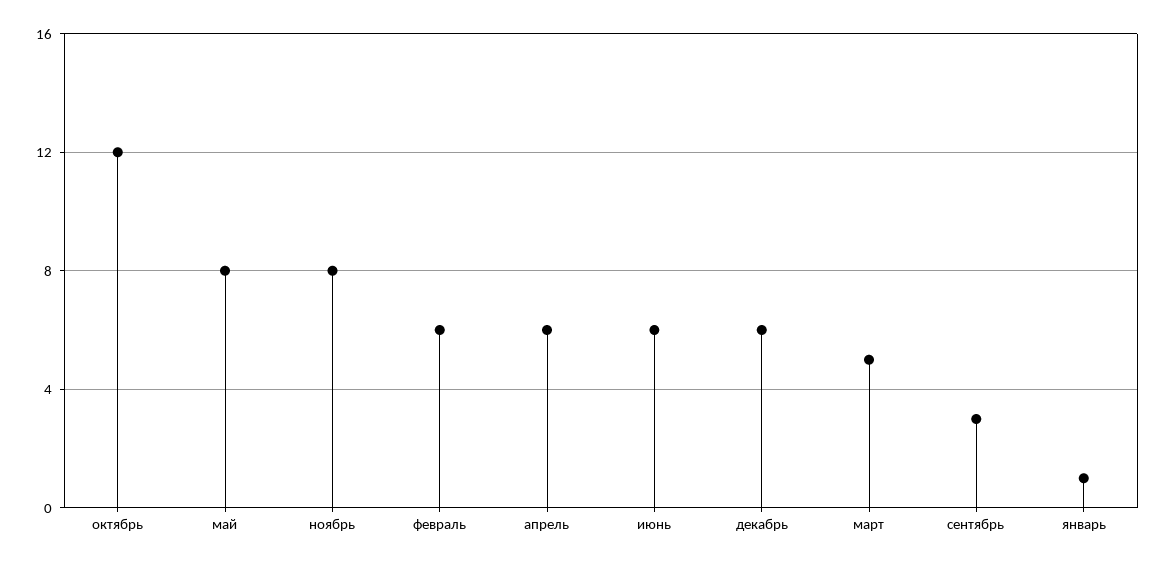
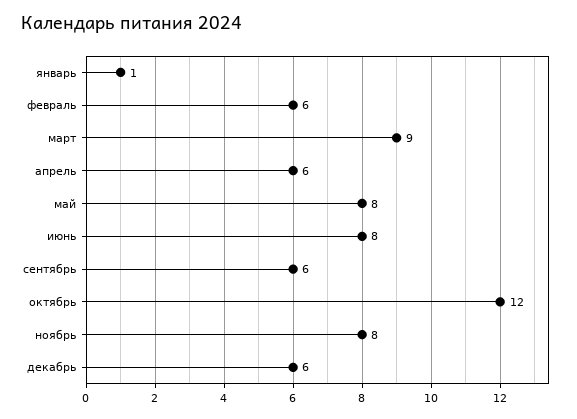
  {
    "октябрь": 12,
    "май": 8,
    "ноябрь": 8,
    "февраль": 6,
    "апрель": 6,
-   "июнь": 6,
+   "июнь": 8,
    "декабрь": 6,
-   "март": 5,
+   "март": 9,
-   "сентябрь": 3,
+   "сентябрь": 6,
    "январь": 1
  }

